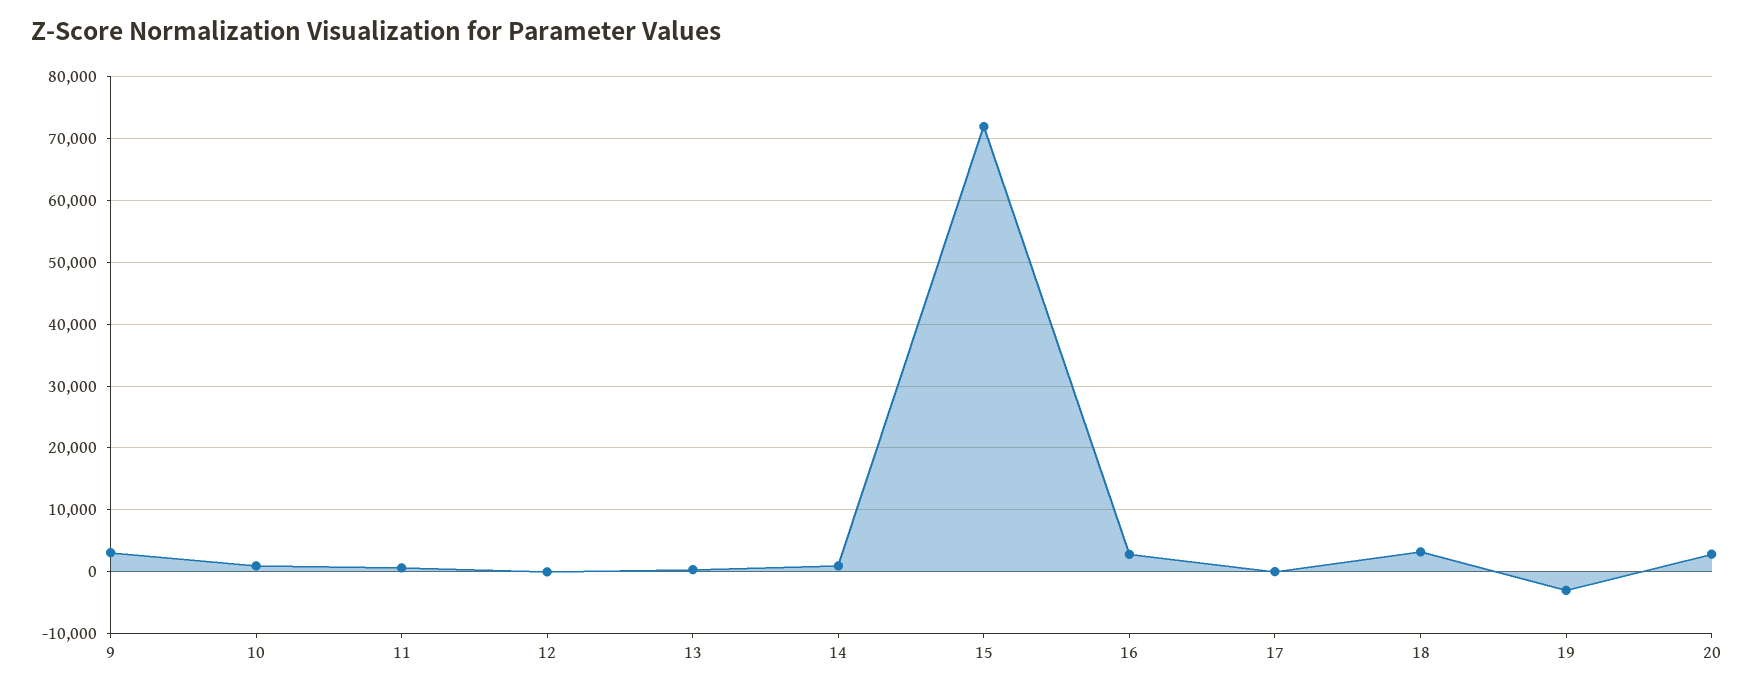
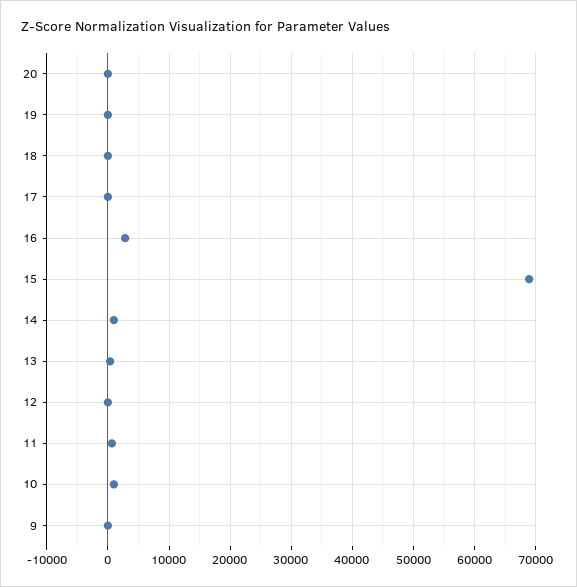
  {
-   "9": 3000,
+   "9": 0,
    "10": 1000,
    "11": 1000,
    "12": 0,
    "13": 0,
    "14": 1000,
-   "15": 72000,
+   "15": 69000,
    "16": 3000,
    "17": 0,
-   "18": 3000,
+   "18": 0,
-   "19": -3000,
+   "19": 0,
-   "20": 3000
+   "20": 0
  }

